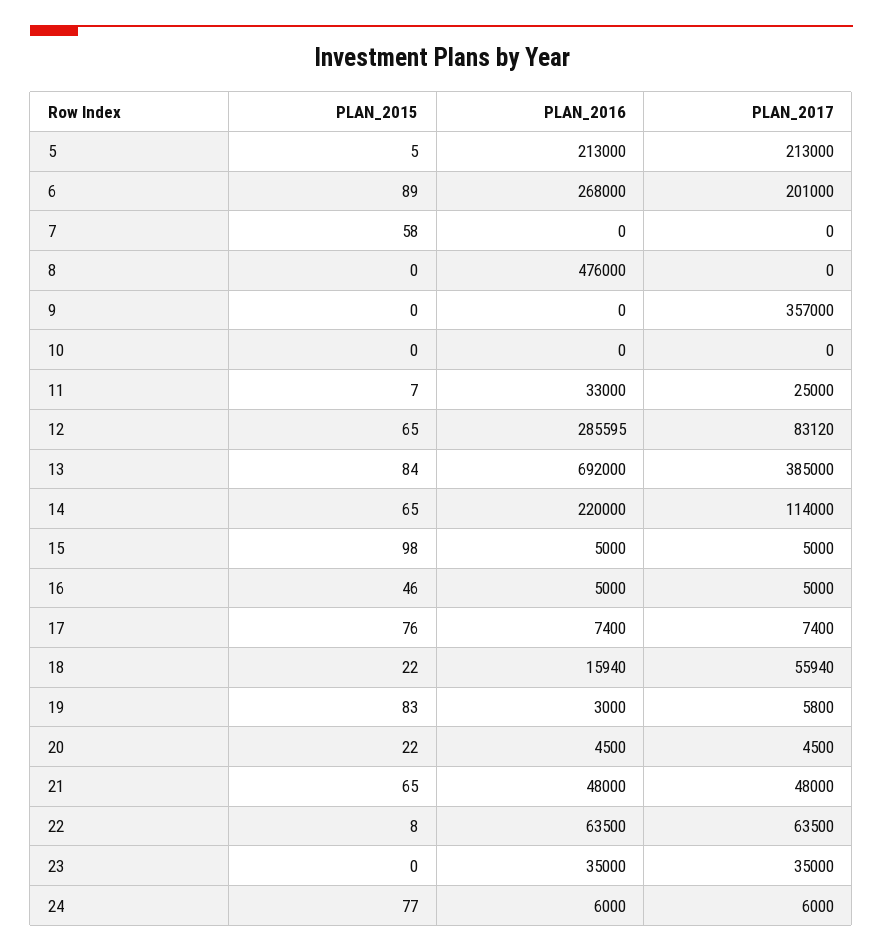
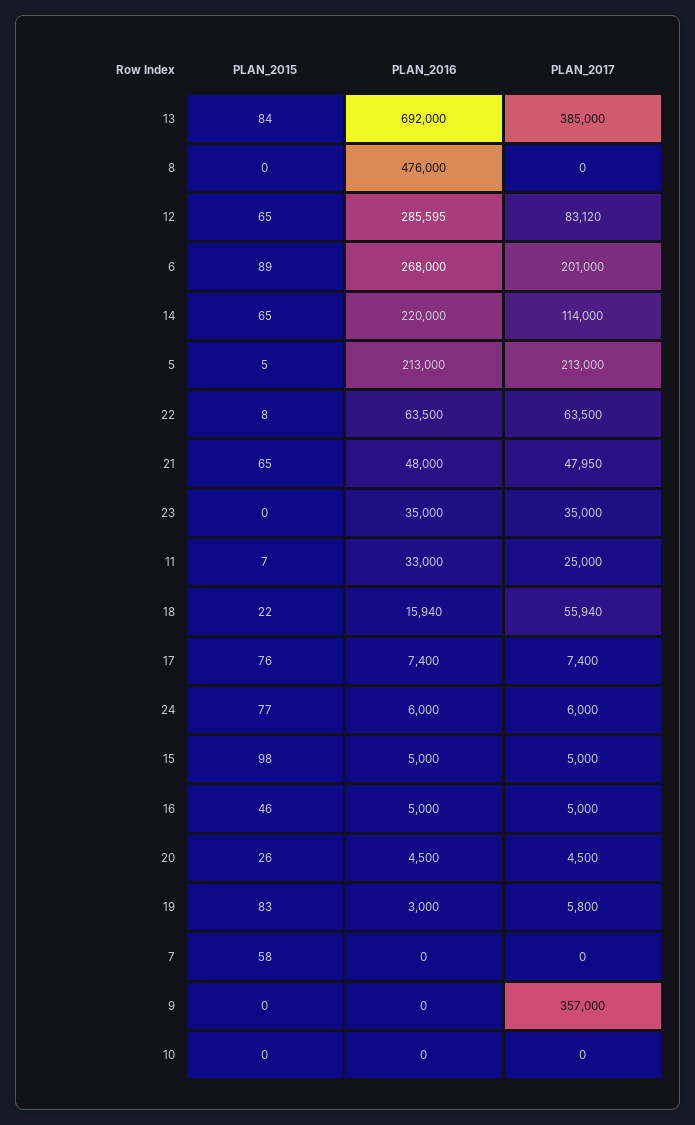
  {
    "PLAN_2015": {
      "5": 5,
      "6": 89,
      "7": 58,
      "8": 0,
      "9": 0,
      "10": 0,
      "11": 7,
      "12": 65,
      "13": 84,
      "14": 65,
      "15": 98,
      "16": 46,
      "17": 76,
      "18": 22,
      "19": 83,
-     "20": 22,
+     "20": 26,
      "21": 65,
      "22": 8,
      "23": 0,
      "24": 77
    },
    "PLAN_2016": {
      "5": 213000,
      "6": 268000,
      "7": 0,
      "8": 476000,
      "9": 0,
      "10": 0,
      "11": 33000,
      "12": 285595,
      "13": 692000,
      "14": 220000,
      "15": 5000,
      "16": 5000,
      "17": 7400,
      "18": 15940,
      "19": 3000,
      "20": 4500,
      "21": 48000,
      "22": 63500,
      "23": 35000,
      "24": 6000
    },
    "PLAN_2017": {
      "5": 213000,
      "6": 201000,
      "7": 0,
      "8": 0,
      "9": 357000,
      "10": 0,
      "11": 25000,
      "12": 83120,
      "13": 385000,
      "14": 114000,
      "15": 5000,
      "16": 5000,
      "17": 7400,
      "18": 55940,
      "19": 5800,
      "20": 4500,
-     "21": 48000,
+     "21": 47950,
      "22": 63500,
      "23": 35000,
      "24": 6000
    }
  }

